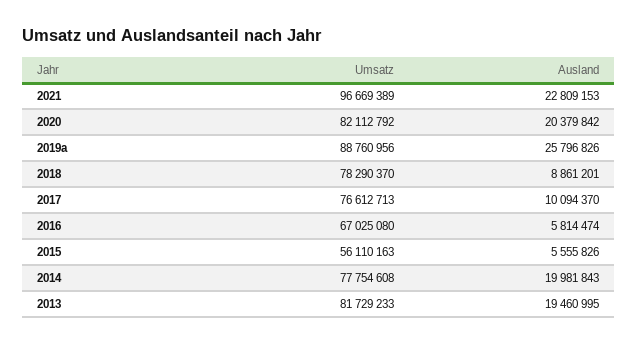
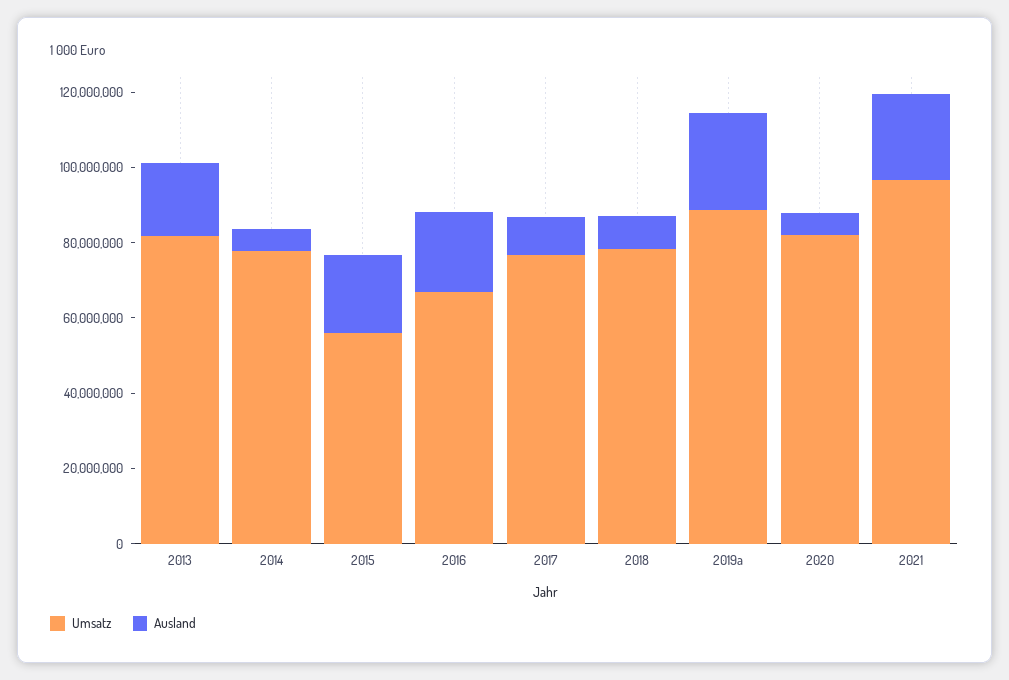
  {
    "Umsatz": {
      "2021": 96669389,
      "2020": 82112792,
      "2019a": 88760956,
      "2018": 78290370,
      "2017": 76612713,
      "2016": 67025080,
      "2015": 56110163,
      "2014": 77754608,
      "2013": 81729233
    },
    "Ausland": {
      "2021": 22809153,
-     "2020": 20379842,
+     "2020": 5000000,
      "2019a": 25796826,
      "2018": 8861201,
      "2017": 10094370,
-     "2016": 5814474,
+     "2016": 20000000,
-     "2015": 5555826,
+     "2015": 20000000,
-     "2014": 19981843,
+     "2014": 5000000,
      "2013": 19460995
    }
  }

